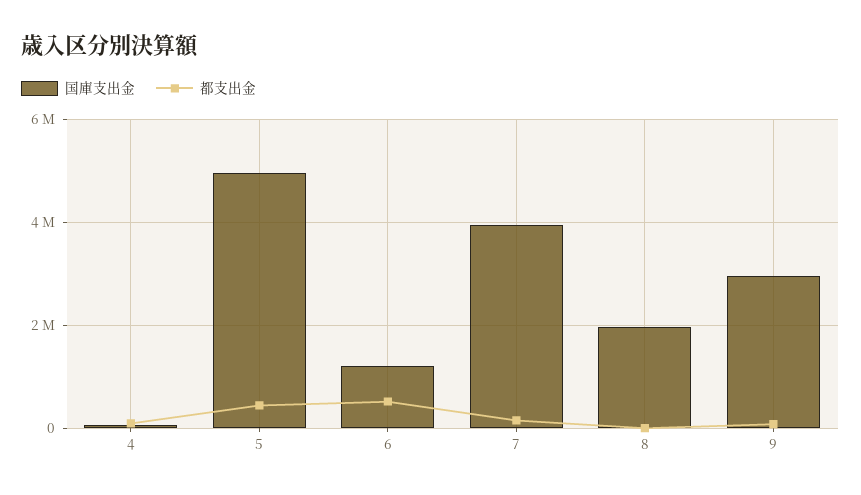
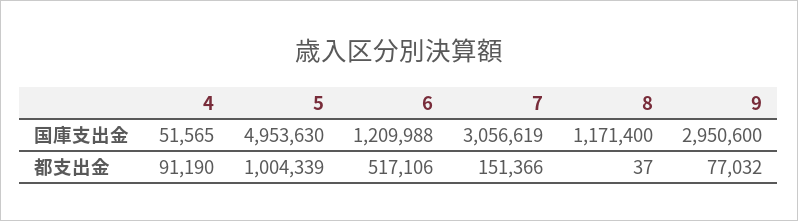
  {
    "国庫支出金": {
      "4": 51565,
      "5": 4953630,
      "6": 1209988,
-     "7": 4000000,
+     "7": 3056619,
-     "8": 2000000,
+     "8": 1171400,
      "9": 2950600
    },
    "都支出金": {
      "4": 91190,
-     "5": 400000,
+     "5": 1004339,
      "6": 517106,
      "7": 151366,
      "8": 37,
      "9": 77032
    }
  }

